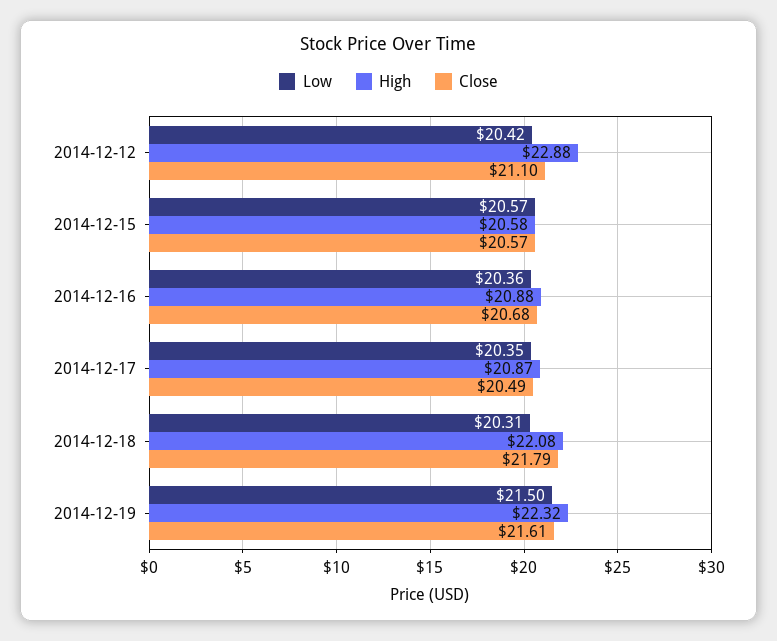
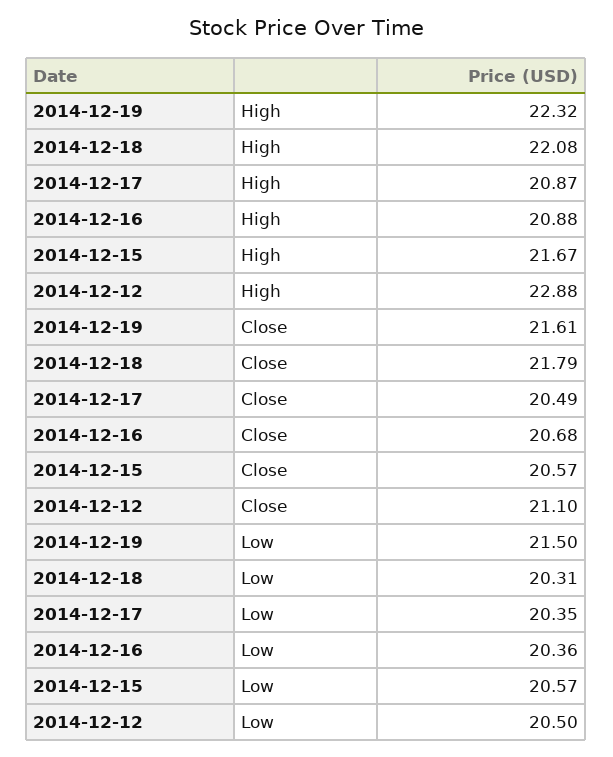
  {
    "Low": {
-     "2014-12-12": 20.42,
+     "2014-12-12": 20.5,
      "2014-12-15": 20.57,
      "2014-12-16": 20.36,
      "2014-12-17": 20.35,
      "2014-12-18": 20.31,
      "2014-12-19": 21.5
    },
    "High": {
      "2014-12-12": 22.88,
-     "2014-12-15": 20.58,
+     "2014-12-15": 21.67,
      "2014-12-16": 20.88,
      "2014-12-17": 20.87,
      "2014-12-18": 22.08,
      "2014-12-19": 22.32
    },
    "Close": {
      "2014-12-12": 21.1,
      "2014-12-15": 20.57,
      "2014-12-16": 20.68,
      "2014-12-17": 20.49,
      "2014-12-18": 21.79,
      "2014-12-19": 21.61
    }
  }

